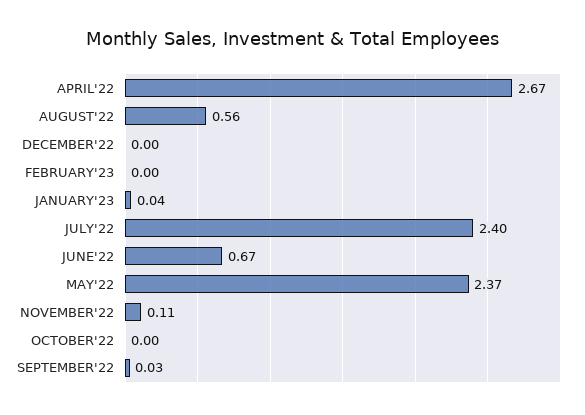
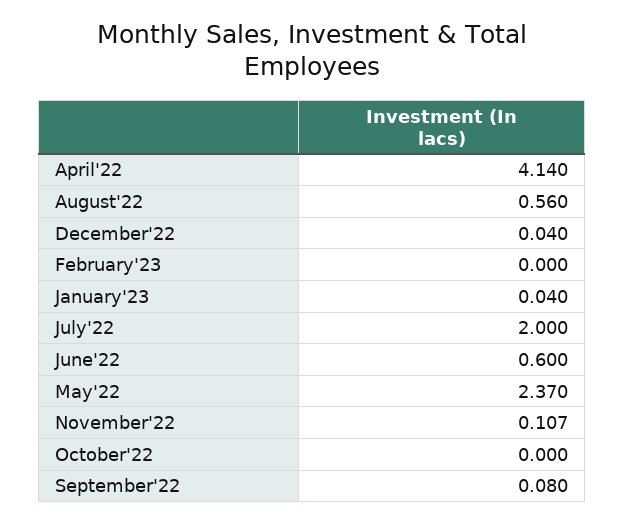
  {
-   "APRIL'22": 2.67,
+   "APRIL'22": 4.14,
    "AUGUST'22": 0.56,
-   "DECEMBER'22": 0,
+   "DECEMBER'22": 0.04,
    "FEBRUARY'23": 0,
    "JANUARY'23": 0.04,
-   "JULY'22": 2.4,
+   "JULY'22": 2,
-   "JUNE'22": 0.67,
+   "JUNE'22": 0.6,
    "MAY'22": 2.37,
    "NOVEMBER'22": 0.107,
    "OCTOBER'22": 0,
-   "SEPTEMBER'22": 0.03
+   "SEPTEMBER'22": 0.08
  }

